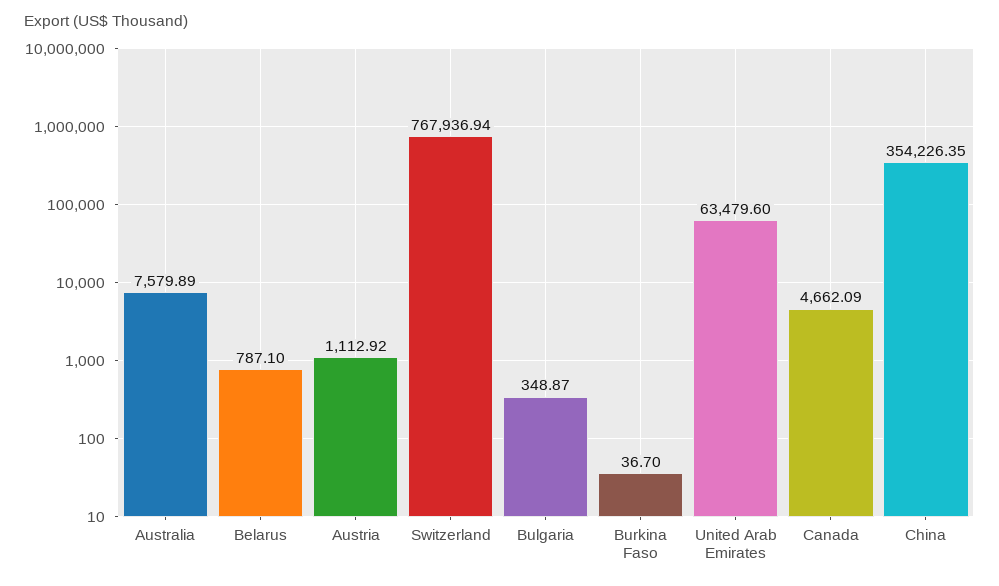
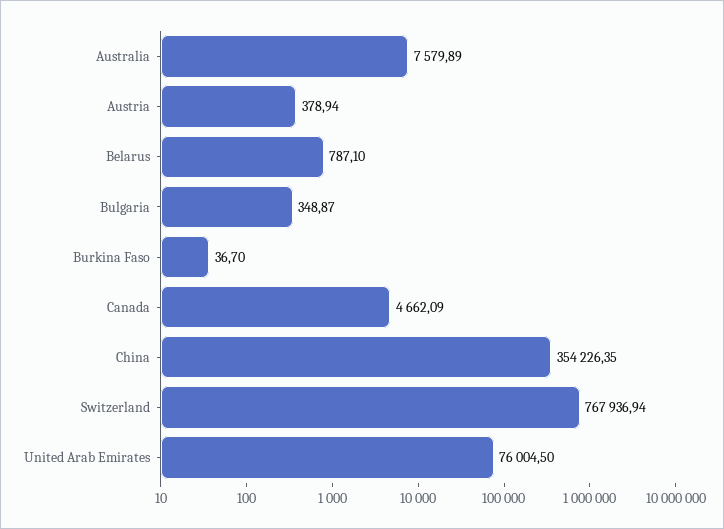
  {
    "Australia": 7579.89,
    "Belarus": 787.1,
-   "Austria": 1112.92,
+   "Austria": 378.94,
    "Switzerland": 767936.94,
    "Bulgaria": 348.87,
    "Burkina Faso": 36.7,
-   "United Arab Emirates": 63479.6,
+   "United Arab Emirates": 76004.5,
    "Canada": 4662.09,
    "China": 354226.35
  }

